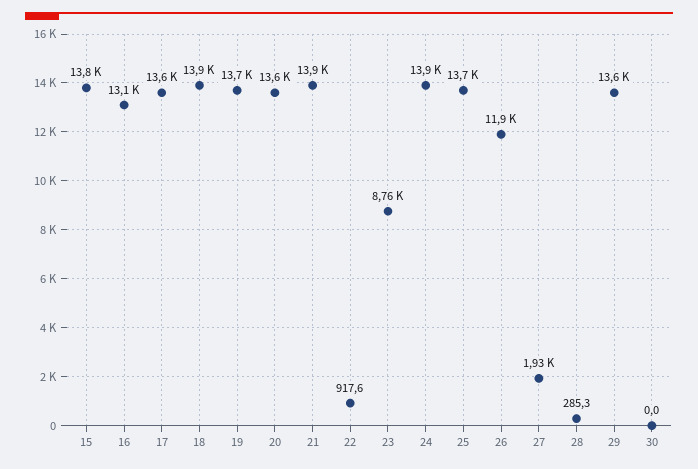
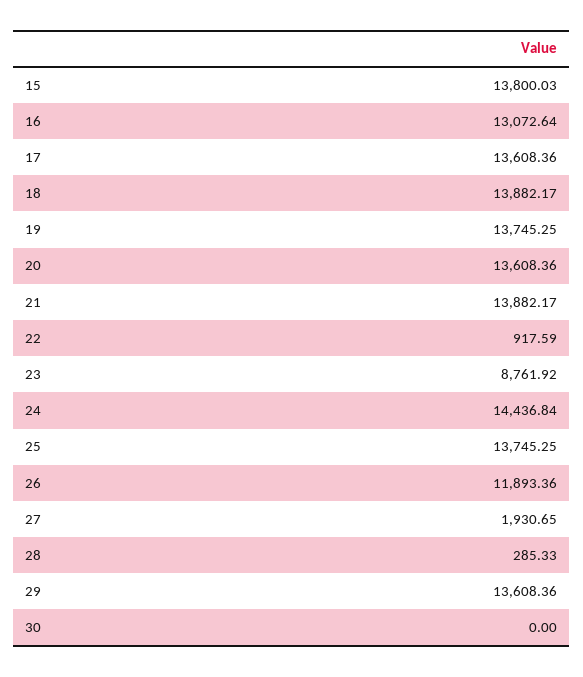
  {
    "15": 13800.03,
    "16": 13072.64,
    "17": 13608.36,
    "18": 13882.17,
    "19": 13745.25,
    "20": 13608.36,
    "21": 13882.17,
    "22": 917.59,
    "23": 8761.92,
-   "24": 13900,
+   "24": 14436.84,
    "25": 13745.25,
    "26": 11893.36,
    "27": 1930.65,
    "28": 285.33,
    "29": 13608.36,
    "30": 0
  }

